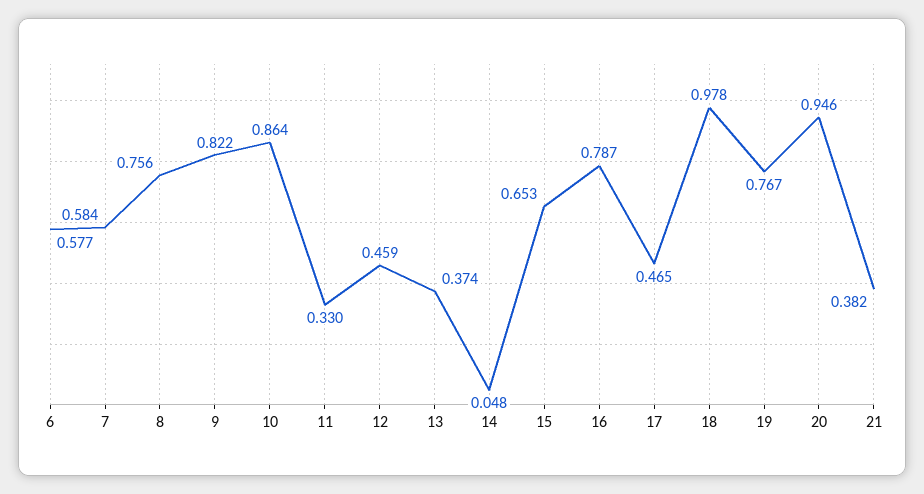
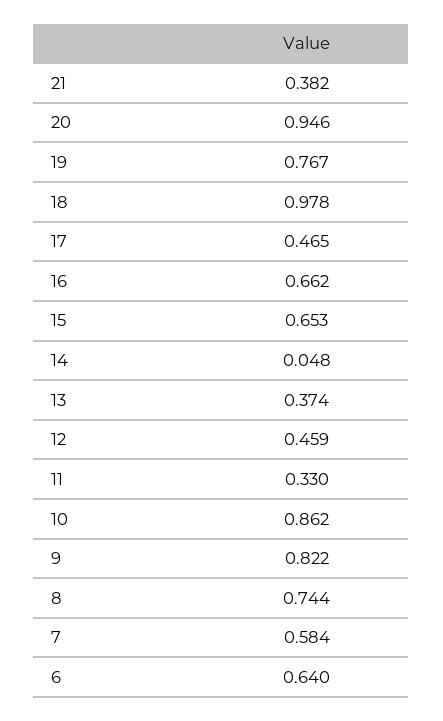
  {
-   "6": 0.577,
+   "6": 0.64,
    "7": 0.584,
-   "8": 0.756,
+   "8": 0.744,
    "9": 0.822,
-   "10": 0.864,
+   "10": 0.862,
    "11": 0.33,
    "12": 0.459,
    "13": 0.374,
    "14": 0.048,
    "15": 0.653,
-   "16": 0.787,
+   "16": 0.662,
    "17": 0.465,
    "18": 0.978,
    "19": 0.767,
    "20": 0.946,
    "21": 0.382
  }

